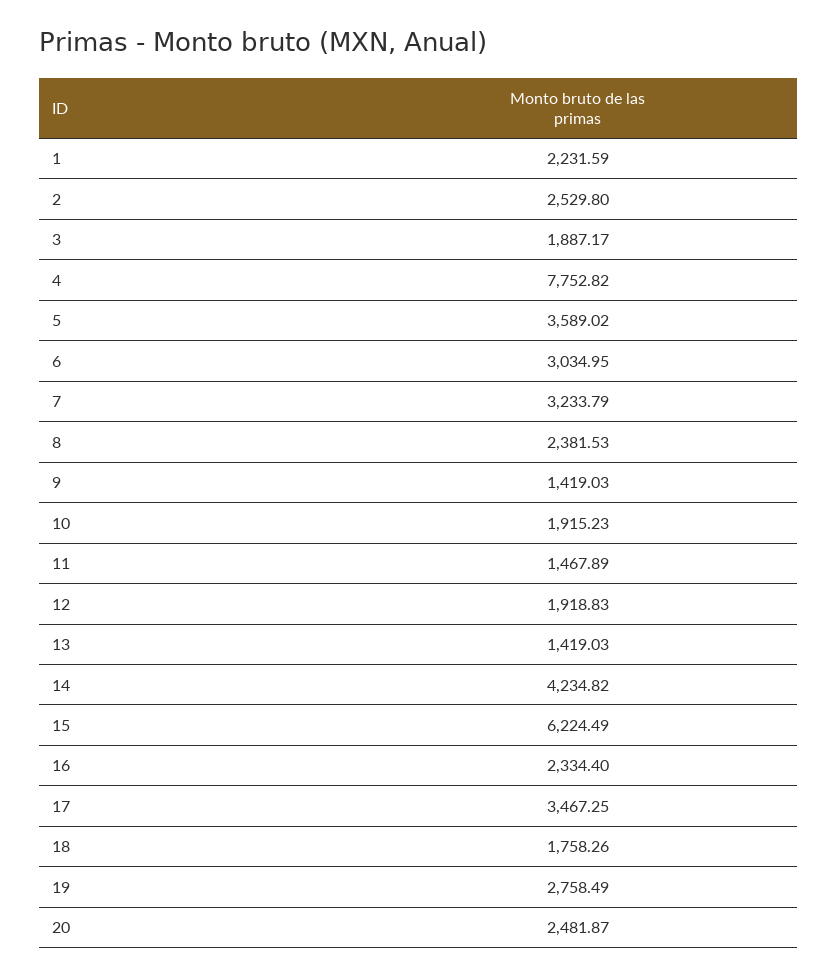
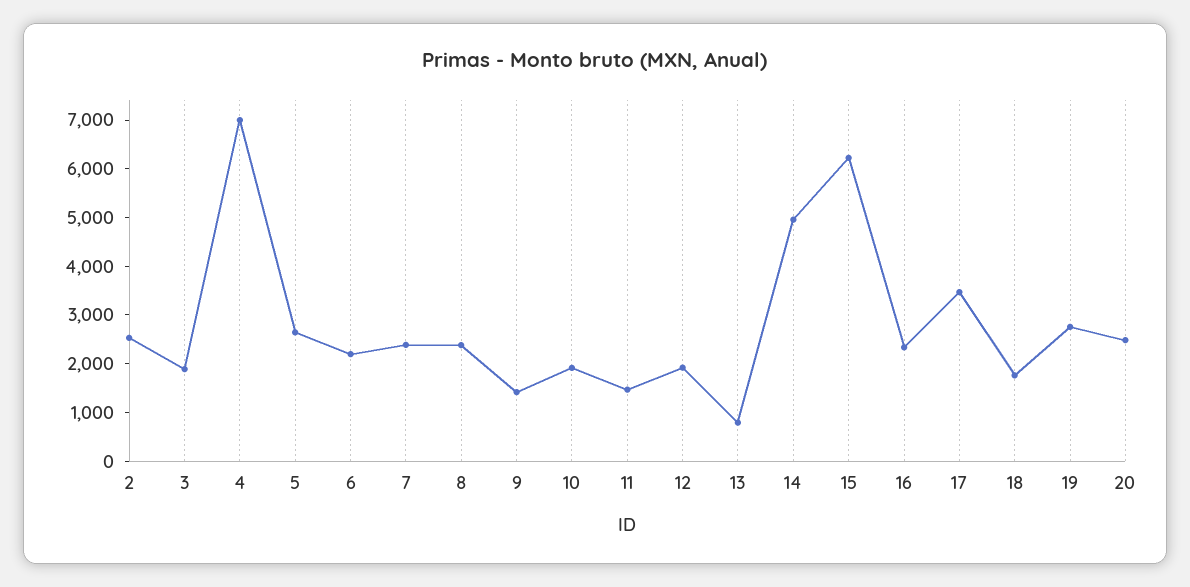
  {
-   "1": 2231.59,
    "2": 2529.8,
    "3": 1887.17,
-   "4": 7752.82,
+   "4": 7000,
-   "5": 3589.02,
+   "5": 2600,
-   "6": 3034.95,
+   "6": 2200,
-   "7": 3233.79,
+   "7": 2400,
    "8": 2381.53,
    "9": 1419.03,
    "10": 1915.23,
    "11": 1467.89,
    "12": 1918.83,
-   "13": 1419.03,
+   "13": 800,
-   "14": 4234.82,
+   "14": 5000,
    "15": 6224.49,
    "16": 2334.4,
    "17": 3467.25,
    "18": 1758.26,
    "19": 2758.49,
    "20": 2481.87
  }

